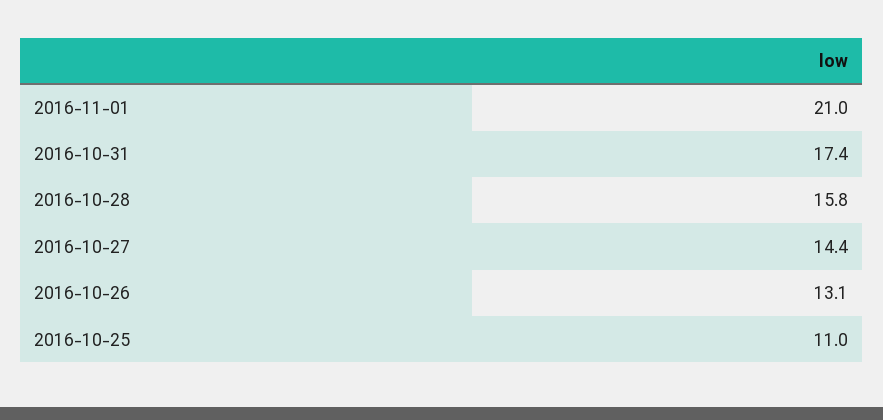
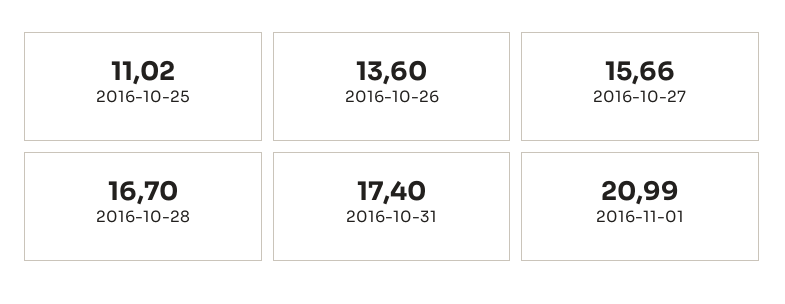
  {
    "2016-11-01": 20.99,
    "2016-10-31": 17.4,
-   "2016-10-28": 15.8,
+   "2016-10-28": 16.7,
-   "2016-10-27": 14.4,
+   "2016-10-27": 15.66,
-   "2016-10-26": 13.1,
+   "2016-10-26": 13.6,
    "2016-10-25": 11.02
  }

